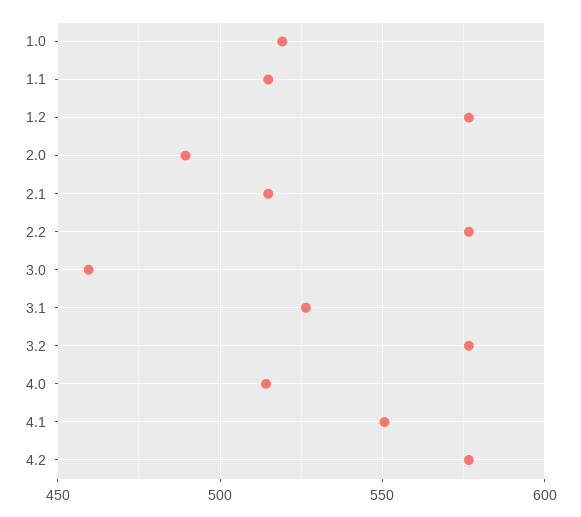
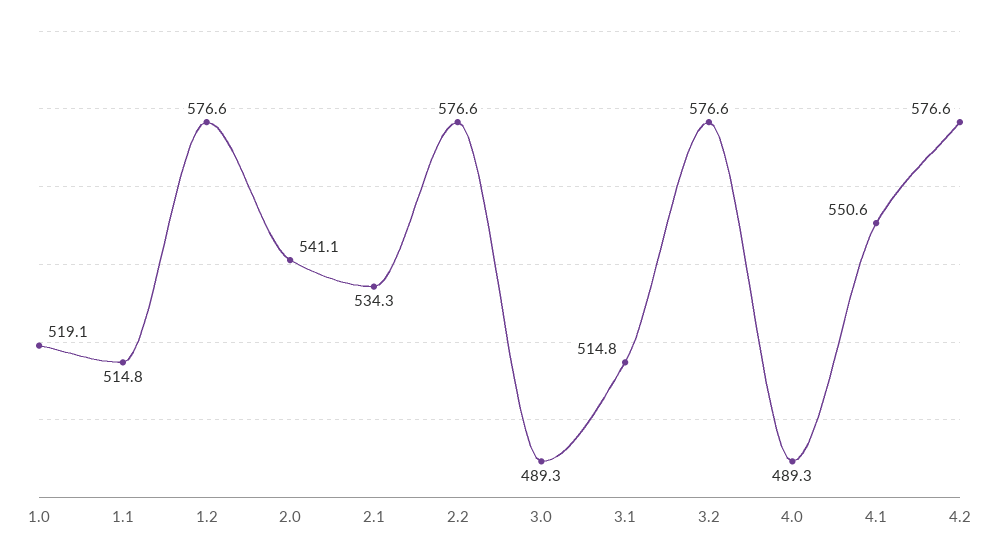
  {
    "1.0": 519.1,
    "1.1": 514.8,
    "1.2": 576.6,
-   "2.0": 490,
+   "2.0": 541.1,
-   "2.1": 515,
+   "2.1": 534.3,
    "2.2": 576.6,
-   "3.0": 460,
+   "3.0": 489.3,
-   "3.1": 525,
+   "3.1": 514.8,
    "3.2": 576.6,
-   "4.0": 515,
+   "4.0": 489.3,
    "4.1": 550.6,
    "4.2": 576.6
  }

